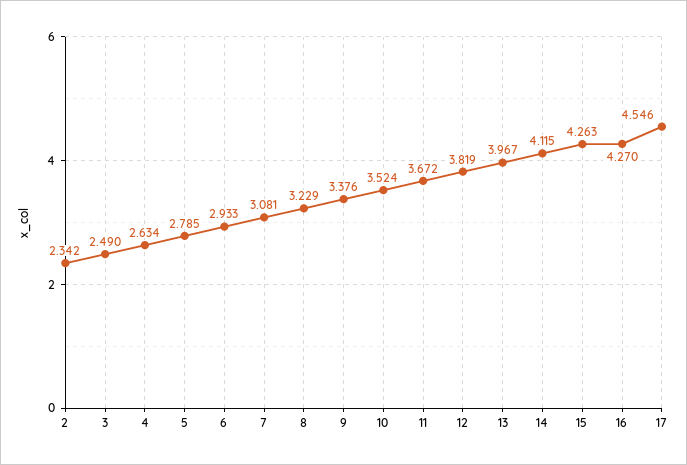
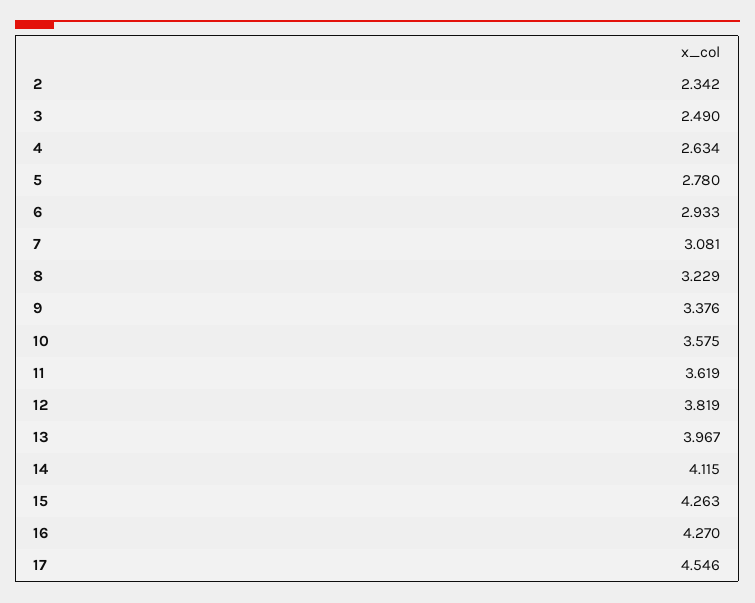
  {
    "2": 2.342,
    "3": 2.49,
    "4": 2.634,
-   "5": 2.785,
+   "5": 2.78,
    "6": 2.933,
    "7": 3.081,
    "8": 3.229,
    "9": 3.376,
-   "10": 3.524,
+   "10": 3.575,
-   "11": 3.672,
+   "11": 3.619,
    "12": 3.819,
    "13": 3.967,
    "14": 4.115,
    "15": 4.263,
    "16": 4.27,
    "17": 4.546
  }

